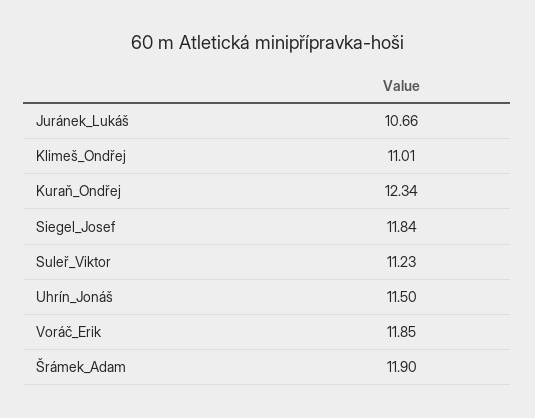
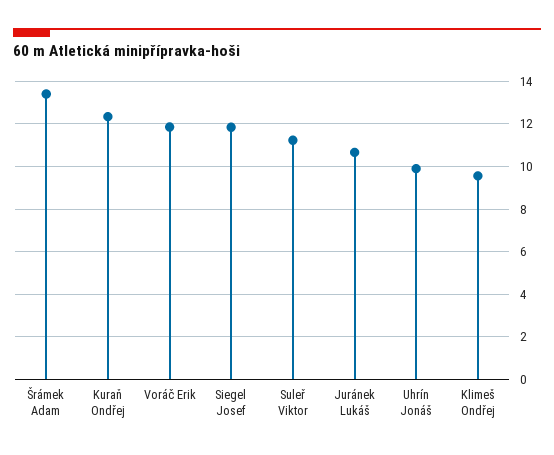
  {
    "Juránek_Lukáš": 10.66,
-   "Klimeš_Ondřej": 11.01,
+   "Klimeš_Ondřej": 9.5,
    "Kuraň_Ondřej": 12.34,
    "Siegel_Josef": 11.84,
    "Suleř_Viktor": 11.23,
-   "Uhrín_Jonáš": 11.5,
+   "Uhrín_Jonáš": 10,
    "Voráč_Erik": 11.85,
-   "Šrámek_Adam": 11.9
+   "Šrámek_Adam": 13.5
  }

